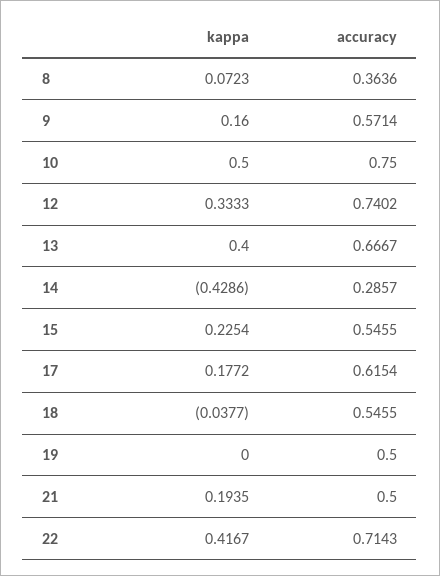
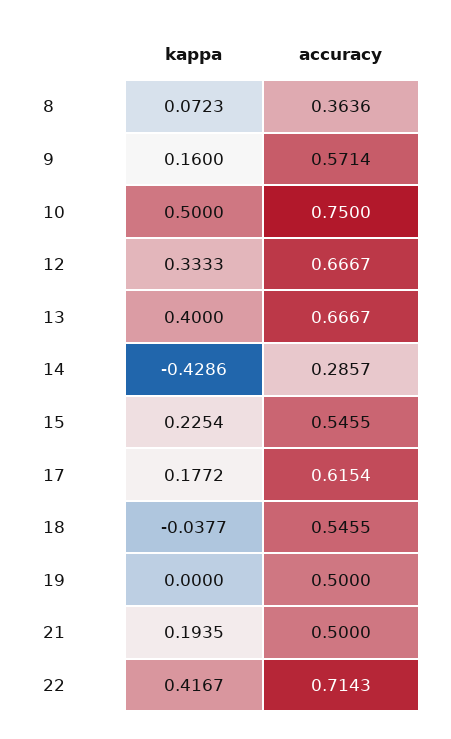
  {
    "kappa": {
      "8": 0.0723,
      "9": 0.16,
      "10": 0.5,
      "12": 0.3333,
      "13": 0.4,
      "14": -0.4286,
      "15": 0.2254,
      "17": 0.1772,
      "18": -0.0377,
      "19": 0,
      "21": 0.1935,
      "22": 0.4167
    },
    "accuracy": {
      "8": 0.3636,
      "9": 0.5714,
      "10": 0.75,
-     "12": 0.7402,
+     "12": 0.6667,
      "13": 0.6667,
      "14": 0.2857,
      "15": 0.5455,
      "17": 0.6154,
      "18": 0.5455,
      "19": 0.5,
      "21": 0.5,
      "22": 0.7143
    }
  }

